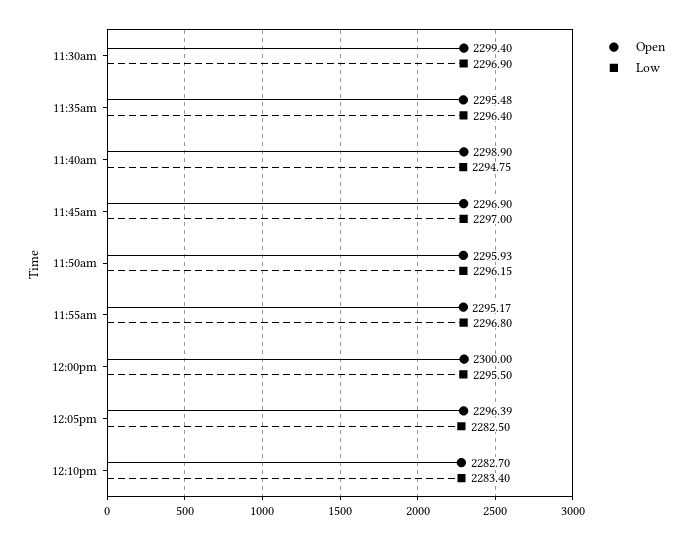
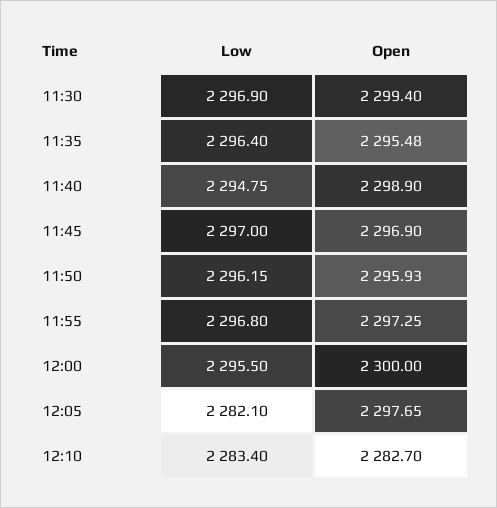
  {
    "Open": {
      "11:30am": 2299.4,
      "11:35am": 2295.48,
      "11:40am": 2298.9,
      "11:45am": 2296.9,
      "11:50am": 2295.93,
-     "11:55am": 2295.17,
+     "11:55am": 2297.25,
      "12:00pm": 2300,
-     "12:05pm": 2296.39,
+     "12:05pm": 2297.65,
      "12:10pm": 2282.7
    },
    "Low": {
      "11:30am": 2296.9,
      "11:35am": 2296.4,
      "11:40am": 2294.75,
      "11:45am": 2297,
      "11:50am": 2296.15,
      "11:55am": 2296.8,
      "12:00pm": 2295.5,
-     "12:05pm": 2282.5,
+     "12:05pm": 2282.1,
      "12:10pm": 2283.4
    }
  }

